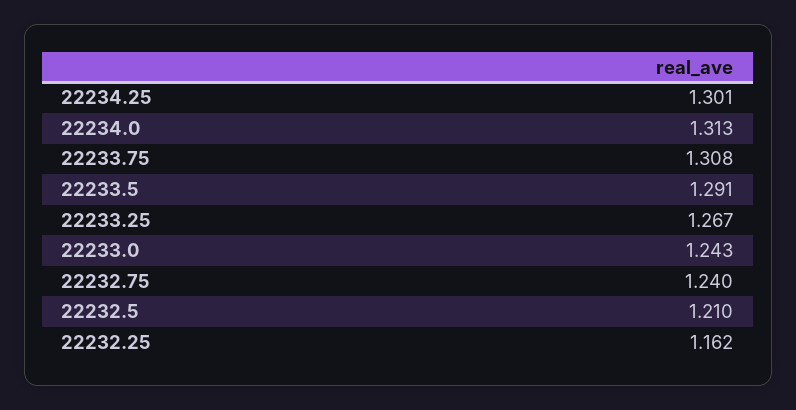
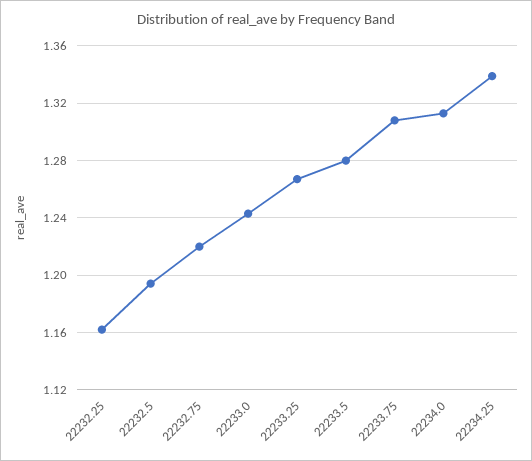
  {
-   "22234.25": 1.301,
+   "22234.25": 1.34,
    "22234.0": 1.313,
    "22233.75": 1.308,
-   "22233.5": 1.291,
+   "22233.5": 1.28,
    "22233.25": 1.267,
    "22233.0": 1.243,
-   "22232.75": 1.24,
+   "22232.75": 1.22,
-   "22232.5": 1.21,
+   "22232.5": 1.195,
    "22232.25": 1.162
  }

